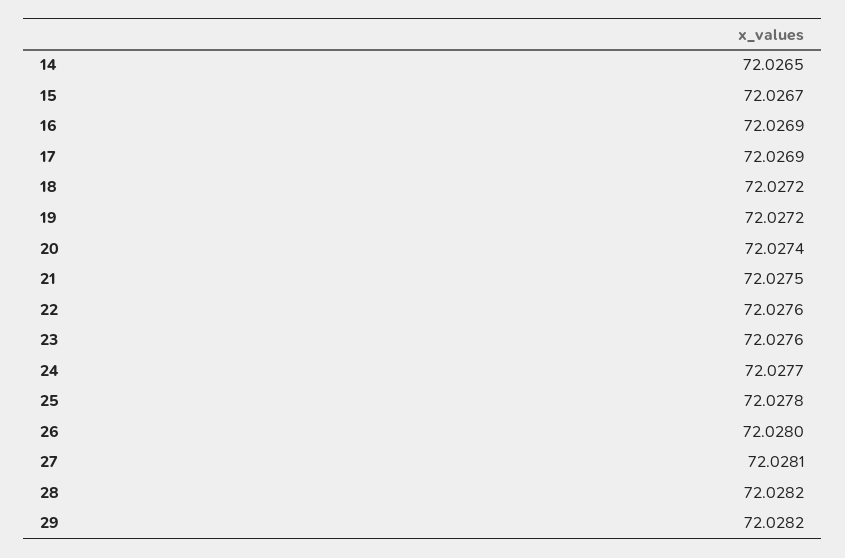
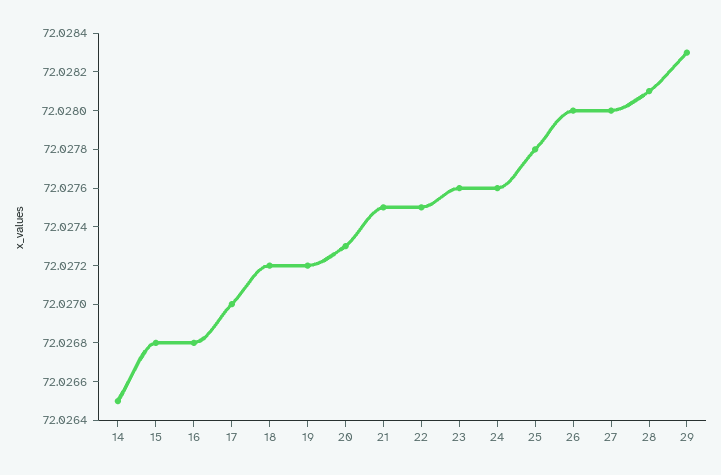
  {
    "14": 72.0265,
-   "15": 72.0267,
+   "15": 72.0268,
-   "16": 72.0269,
+   "16": 72.0268,
-   "17": 72.0269,
+   "17": 72.027,
    "18": 72.0272,
    "19": 72.0272,
-   "20": 72.0274,
+   "20": 72.0273,
    "21": 72.0275,
-   "22": 72.0276,
+   "22": 72.0275,
    "23": 72.0276,
-   "24": 72.0277,
+   "24": 72.0276,
    "25": 72.0278,
    "26": 72.028,
-   "27": 72.0281,
+   "27": 72.028,
-   "28": 72.0282,
+   "28": 72.0281,
-   "29": 72.0282
+   "29": 72.0283
  }

